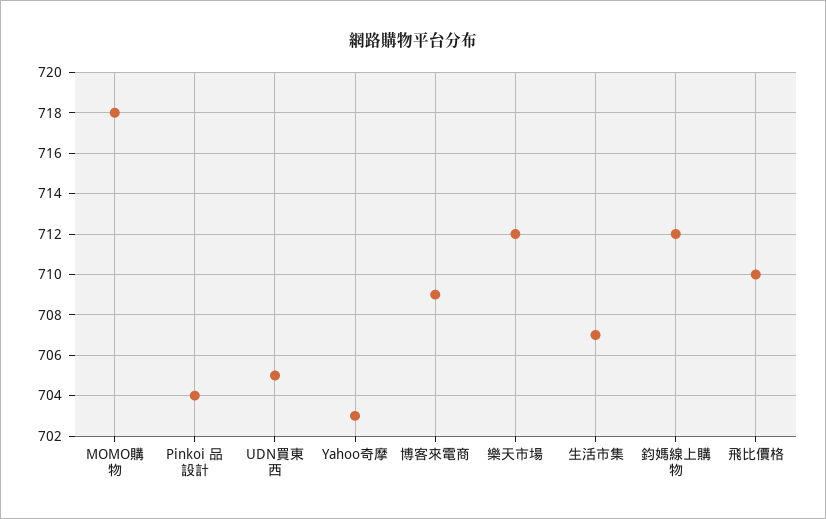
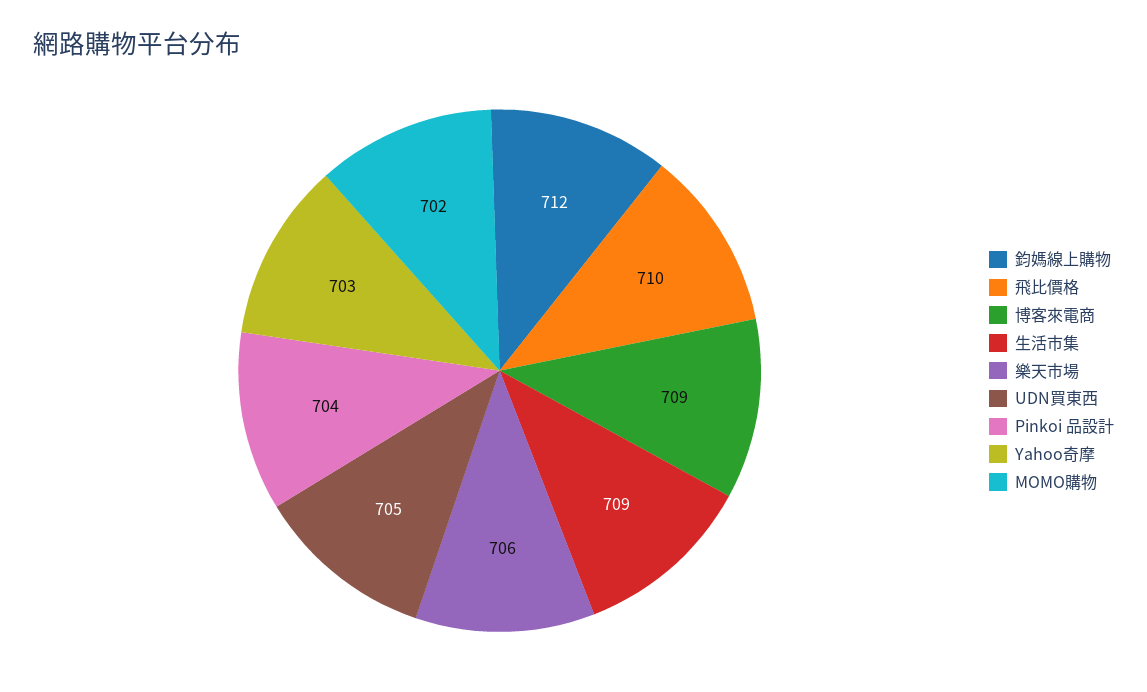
  {
-   "MOMO購物": 718,
+   "MOMO購物": 702,
    "Pinkoi 品設計": 704,
    "UDN買東西": 705,
    "Yahoo奇摩": 703,
    "博客來電商": 709,
-   "樂天市場": 712,
+   "樂天市場": 706,
-   "生活市集": 707,
+   "生活市集": 709,
    "鈞媽線上購物": 712,
    "飛比價格": 710
  }

